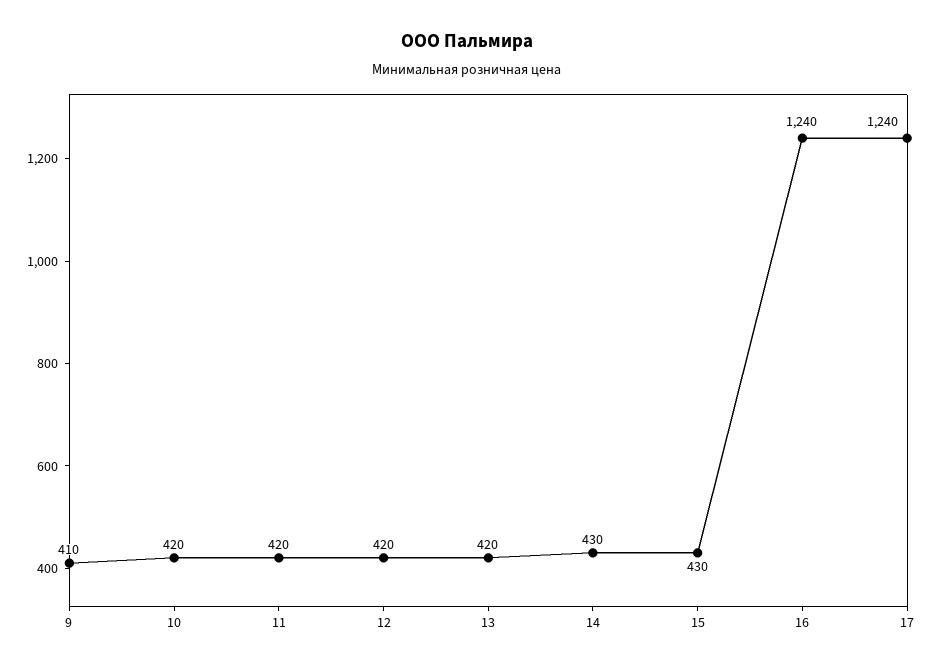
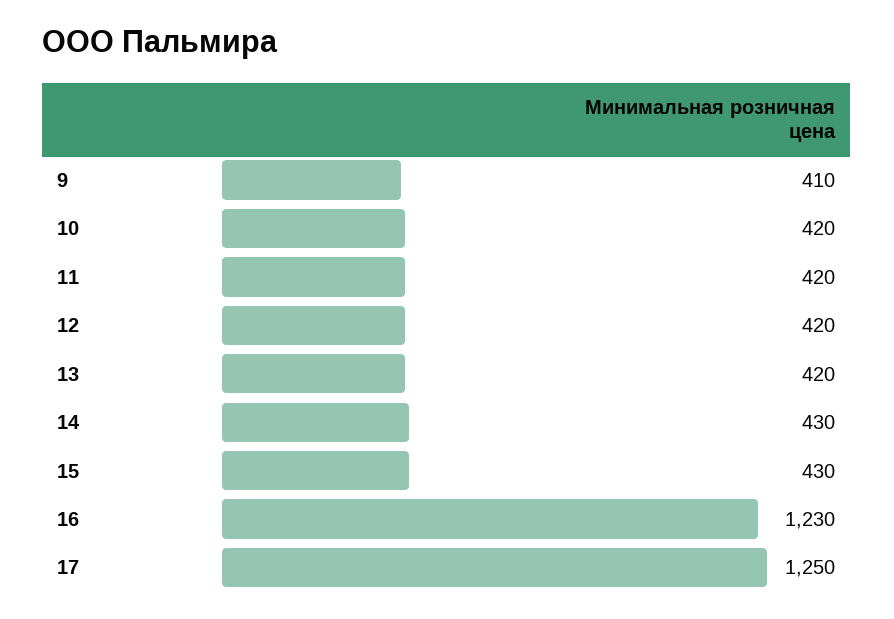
  {
    "9": 410,
    "10": 420,
    "11": 420,
    "12": 420,
    "13": 420,
    "14": 430,
    "15": 430,
-   "16": 1240,
+   "16": 1230,
-   "17": 1240
+   "17": 1250
  }

